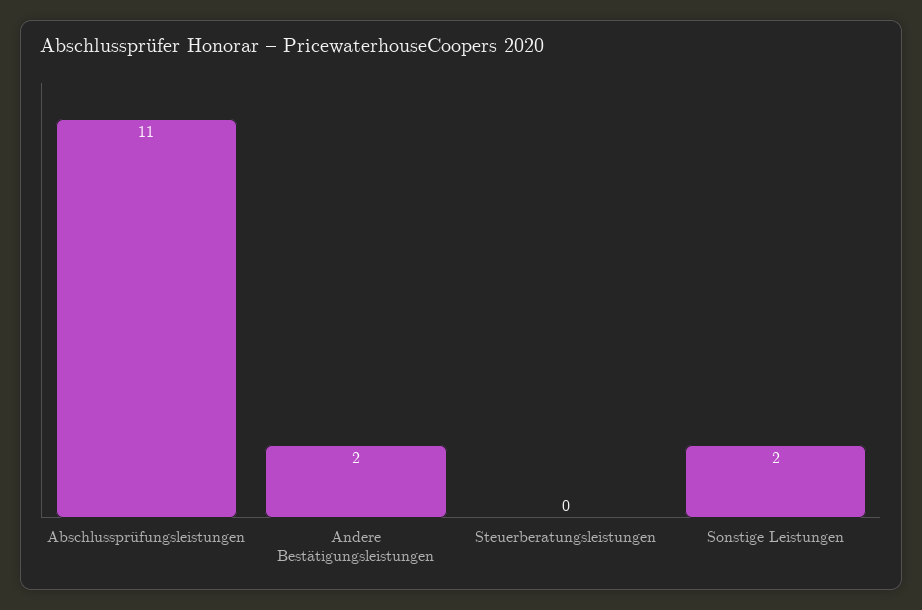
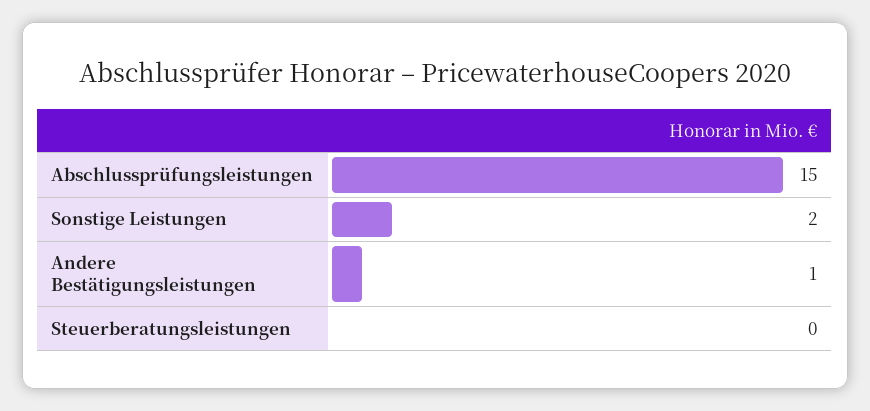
  {
-   "Abschlussprüfungsleistungen": 11,
+   "Abschlussprüfungsleistungen": 15,
-   "Andere Bestätigungsleistungen": 2,
+   "Andere Bestätigungsleistungen": 1,
    "Steuerberatungsleistungen": 0,
    "Sonstige Leistungen": 2
  }

